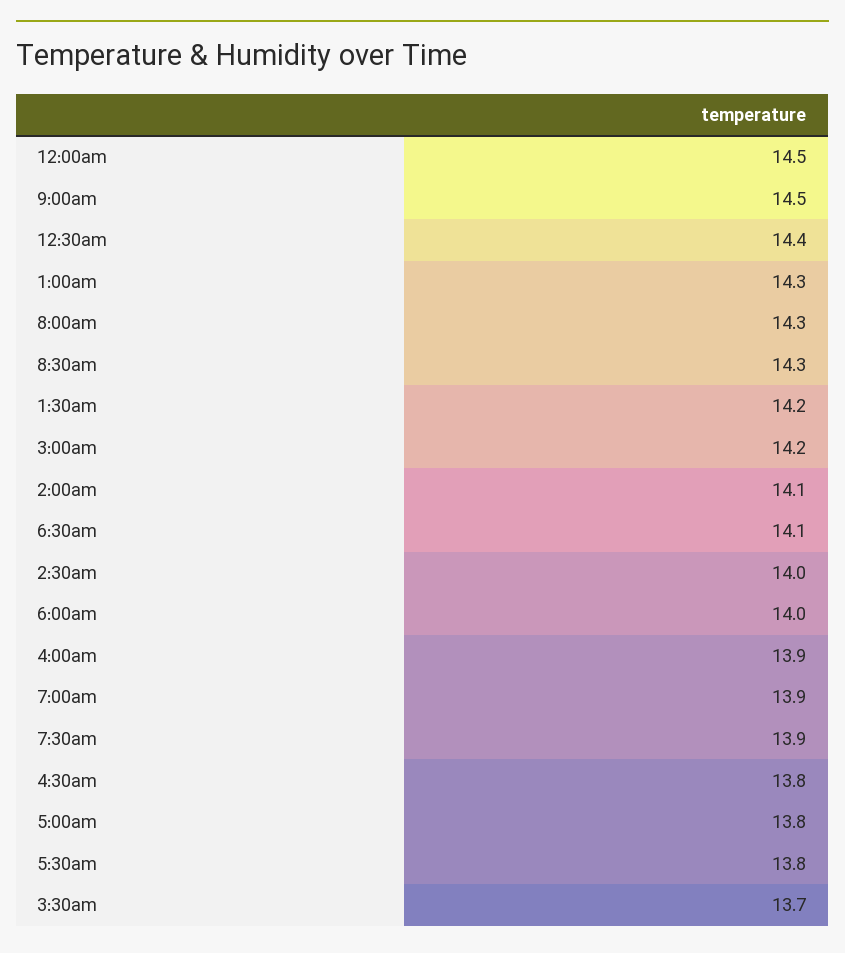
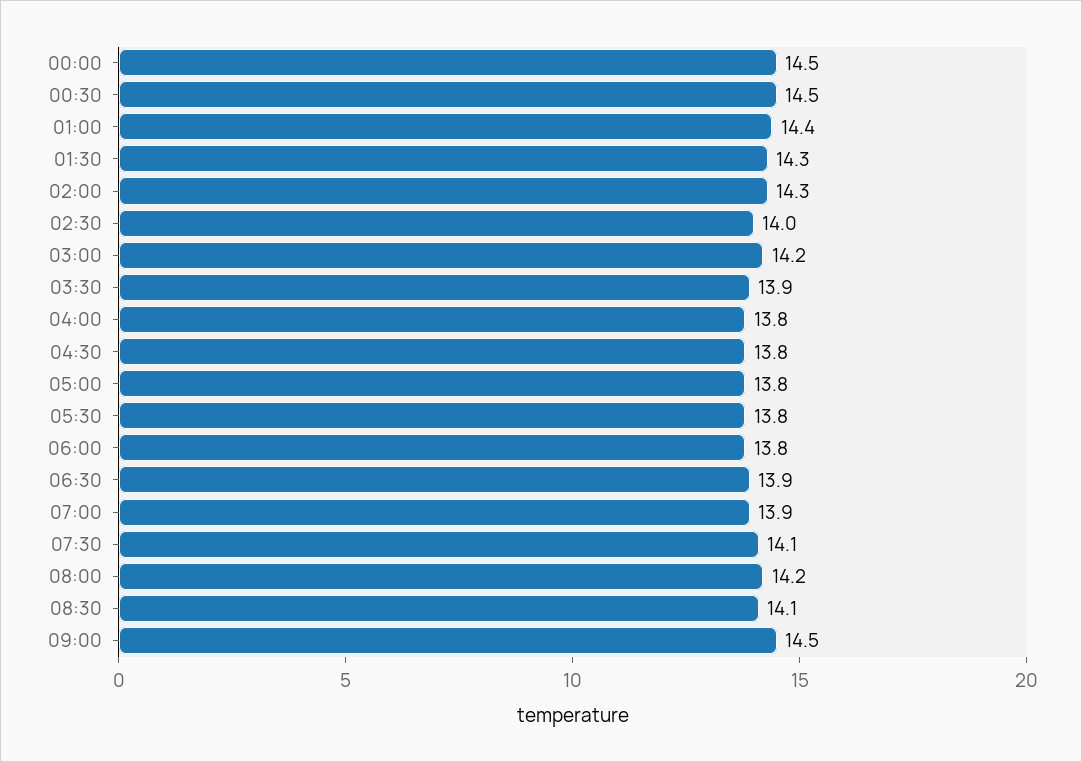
  {
    "12:00am": 14.5,
    "9:00am": 14.5,
-   "12:30am": 14.4,
+   "12:30am": 14.5,
-   "1:00am": 14.3,
+   "1:00am": 14.4,
-   "8:00am": 14.3,
+   "8:00am": 14.2,
-   "8:30am": 14.3,
+   "8:30am": 14.1,
-   "1:30am": 14.2,
+   "1:30am": 14.3,
    "3:00am": 14.2,
-   "2:00am": 14.1,
+   "2:00am": 14.3,
-   "6:30am": 14.1,
+   "6:30am": 13.9,
    "2:30am": 14,
-   "6:00am": 14,
+   "6:00am": 13.8,
-   "4:00am": 13.9,
+   "4:00am": 13.8,
    "7:00am": 13.9,
-   "7:30am": 13.9,
+   "7:30am": 14.1,
    "4:30am": 13.8,
    "5:00am": 13.8,
    "5:30am": 13.8,
-   "3:30am": 13.7
+   "3:30am": 13.9
  }

